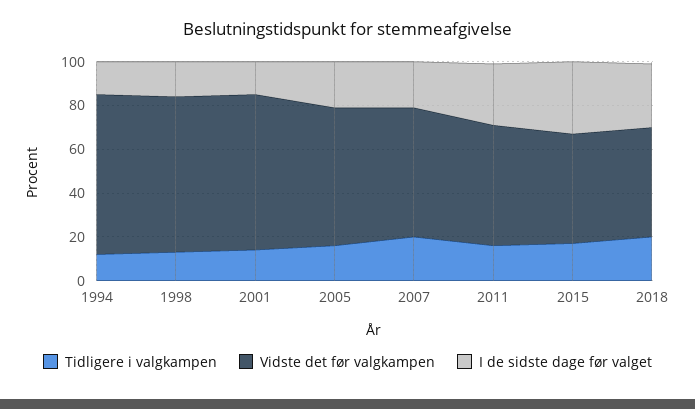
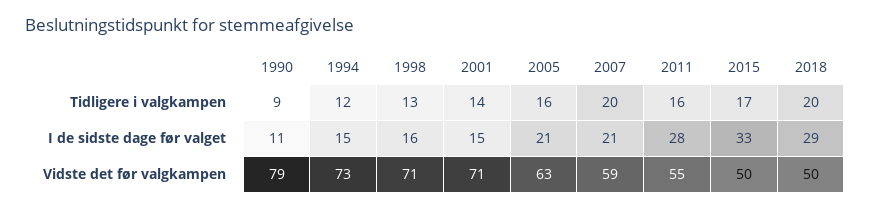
  {
    "Tidligere i valgkampen": {
      "1994": 12,
      "1998": 13,
      "2001": 14,
      "2005": 16,
      "2007": 20,
      "2011": 16,
      "2015": 17,
-     "2018": 20
+     "2018": 20,
+     "1990": 9
    },
    "Vidste det før valgkampen": {
      "1994": 73,
      "1998": 71,
      "2001": 71,
      "2005": 63,
      "2007": 59,
      "2011": 55,
      "2015": 50,
-     "2018": 50
+     "2018": 50,
+     "1990": 79
    },
    "I de sidste dage før valget": {
      "1994": 15,
      "1998": 16,
      "2001": 15,
      "2005": 21,
      "2007": 21,
      "2011": 28,
      "2015": 33,
-     "2018": 29
+     "2018": 29,
+     "1990": 11
    }
  }

